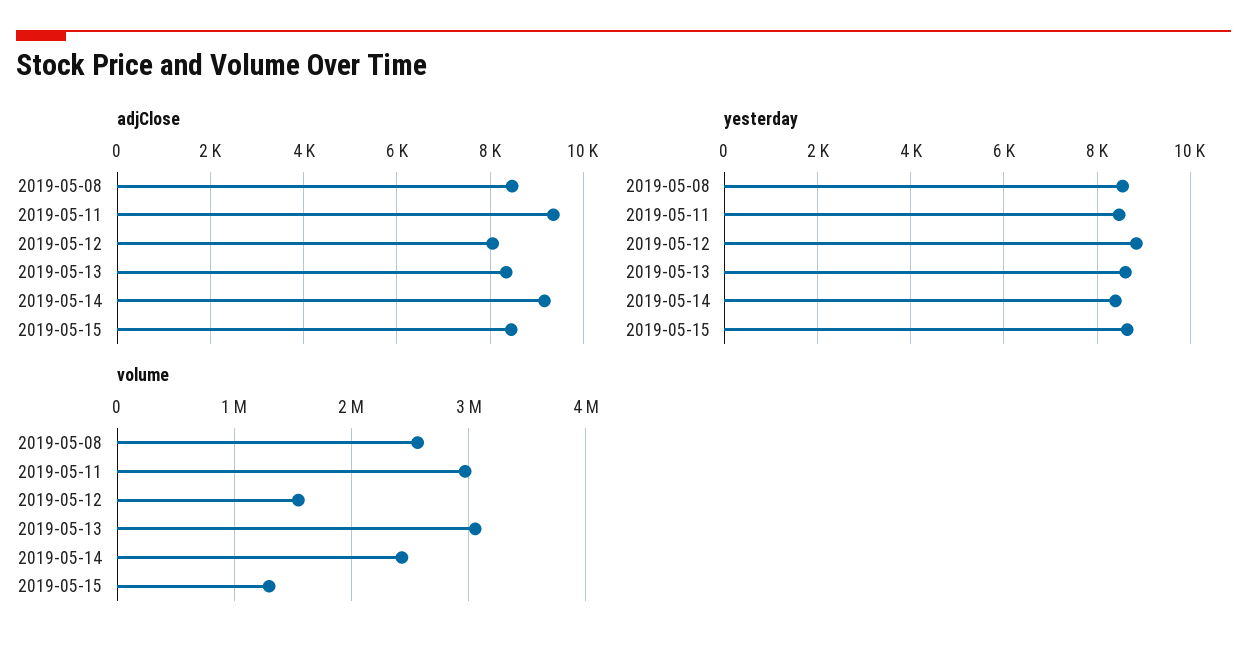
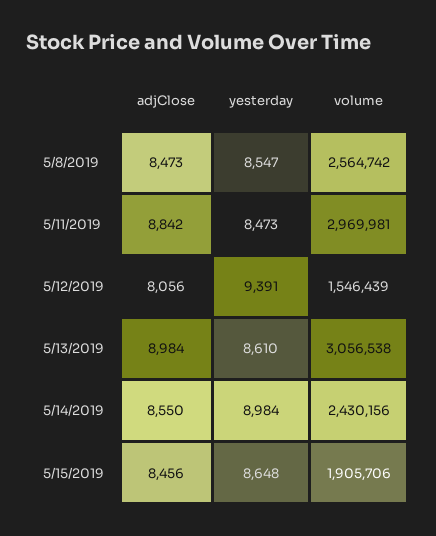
  {
    "adjClose": {
      "2019-05-08": 8473,
-     "2019-05-11": 9400,
+     "2019-05-11": 8842,
      "2019-05-12": 8056,
-     "2019-05-13": 8400,
+     "2019-05-13": 8984,
-     "2019-05-14": 9200,
+     "2019-05-14": 8550,
      "2019-05-15": 8456
    },
    "yesterday": {
      "2019-05-08": 8547,
      "2019-05-11": 8473,
-     "2019-05-12": 8800,
+     "2019-05-12": 9391,
      "2019-05-13": 8610,
-     "2019-05-14": 8400,
+     "2019-05-14": 8984,
      "2019-05-15": 8648
    },
    "volume": {
      "2019-05-08": 2564742,
      "2019-05-11": 2969981,
      "2019-05-12": 1546439,
      "2019-05-13": 3056538,
      "2019-05-14": 2430156,
-     "2019-05-15": 1300000
+     "2019-05-15": 1905706
    }
  }

